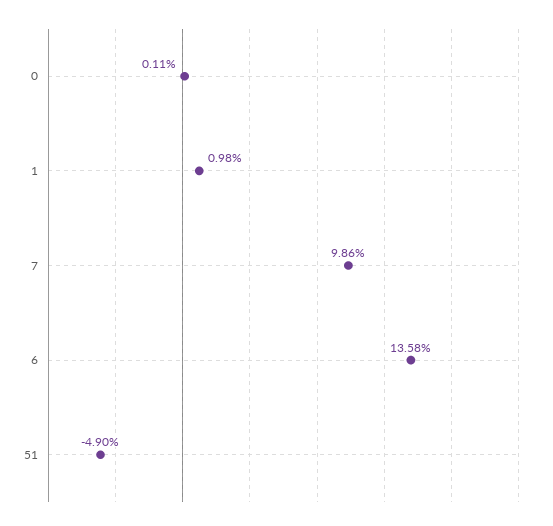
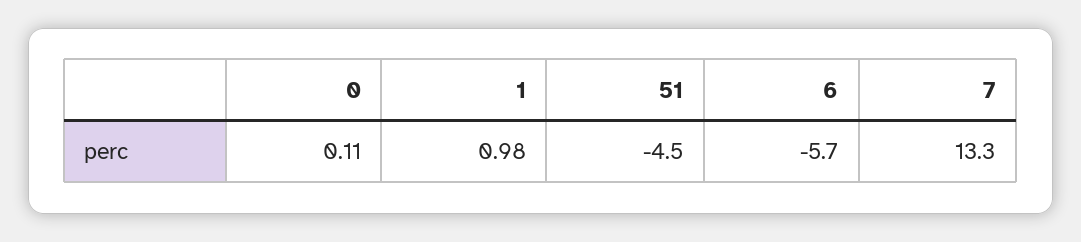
  {
    "0": 0.11,
    "1": 0.98,
-   "7": 9.86,
+   "7": 13.3,
-   "6": 13.58,
+   "6": -5.7,
-   "51": -4.9
+   "51": -4.5
  }

